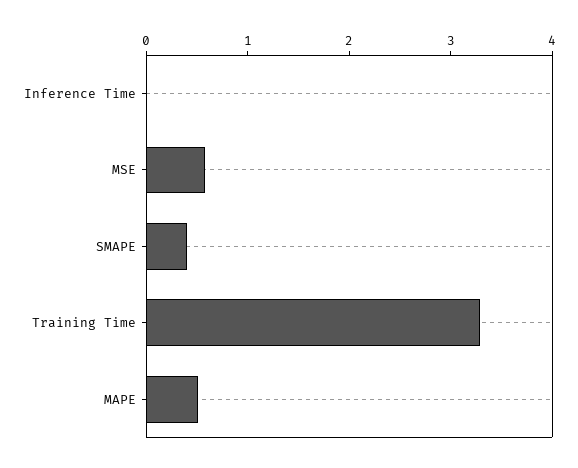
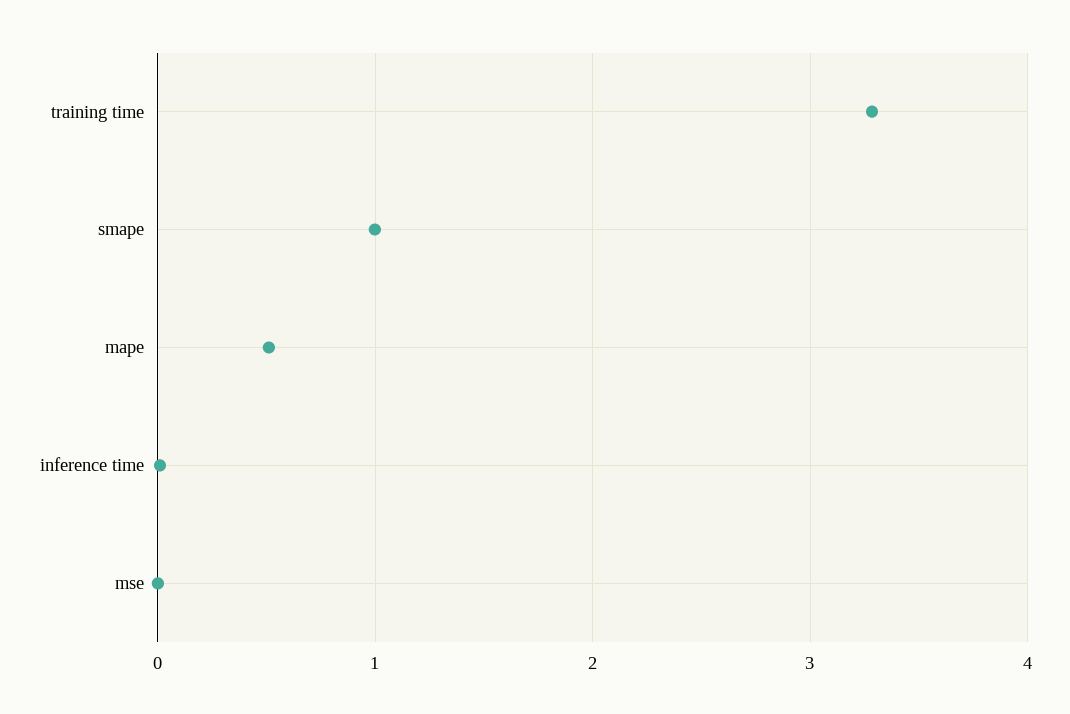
  {
    "Inference Time": 0,
-   "MSE": 0.6,
+   "MSE": 0,
-   "SMAPE": 0.4,
+   "SMAPE": 1,
    "Training Time": 3.3,
    "MAPE": 0.5
  }

